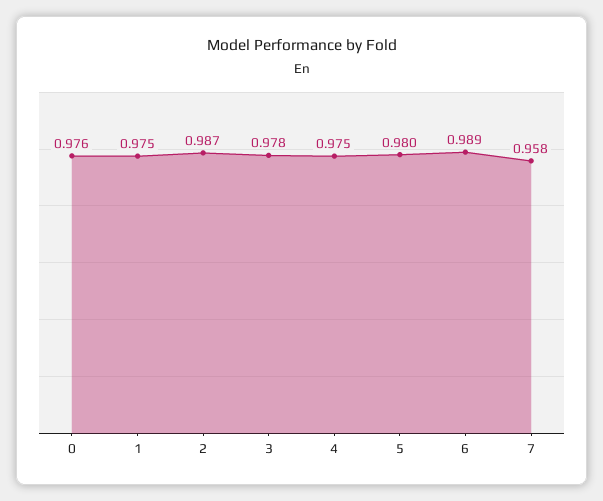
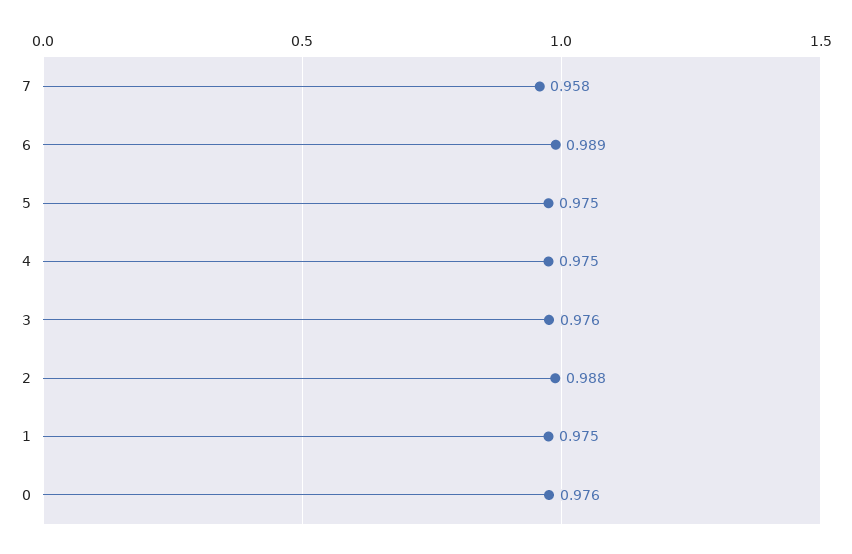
  {
    "0": 0.976,
    "1": 0.975,
-   "2": 0.987,
+   "2": 0.988,
-   "3": 0.978,
+   "3": 0.976,
    "4": 0.975,
-   "5": 0.98,
+   "5": 0.975,
    "6": 0.989,
    "7": 0.958
  }

